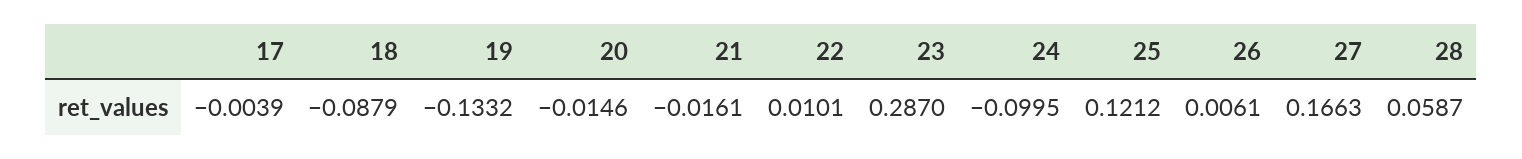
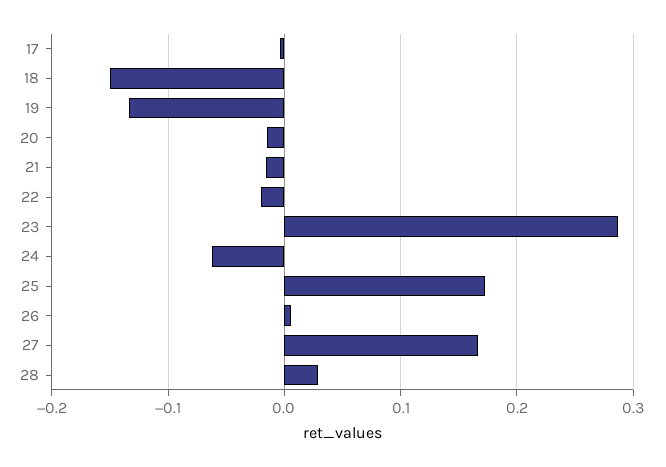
  {
    "17": -0.0039,
-   "18": -0.0879,
+   "18": -0.15,
    "19": -0.1332,
    "20": -0.0146,
    "21": -0.0161,
-   "22": 0.0101,
+   "22": -0.02,
    "23": 0.287,
-   "24": -0.0995,
+   "24": -0.06,
-   "25": 0.1212,
+   "25": 0.17,
    "26": 0.0061,
    "27": 0.1663,
-   "28": 0.0587
+   "28": 0.03
  }

